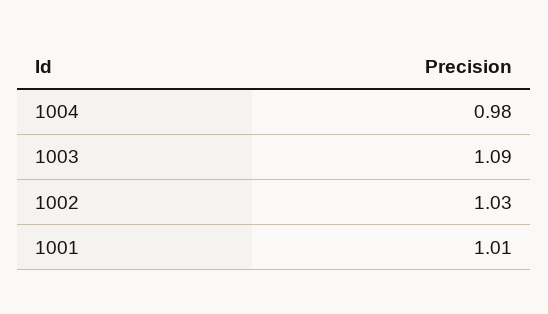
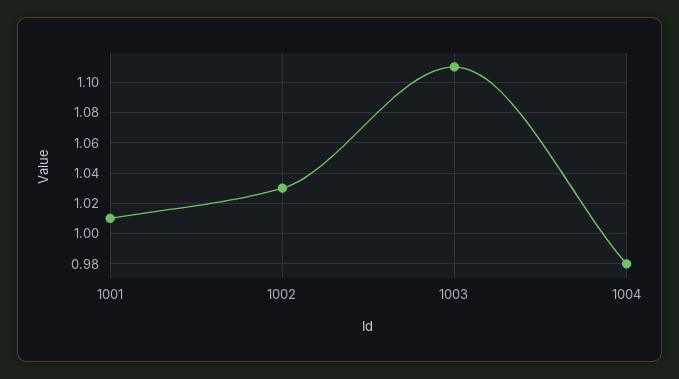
  {
    "1004": 0.98,
-   "1003": 1.09,
+   "1003": 1.11,
    "1002": 1.03,
    "1001": 1.01
  }

